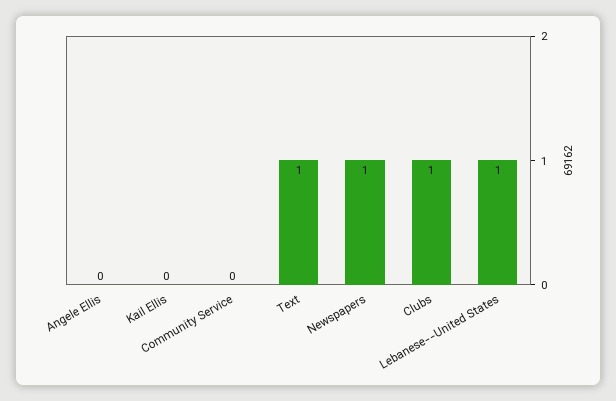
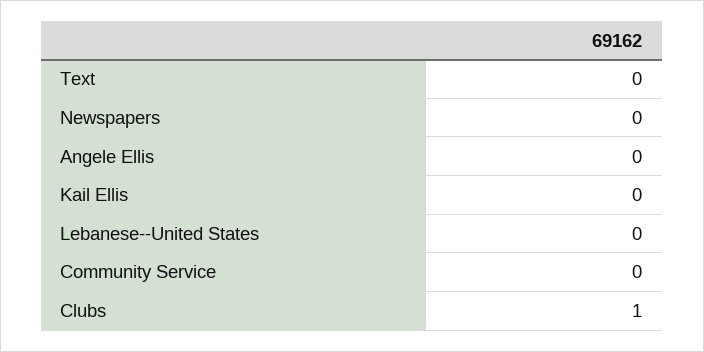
  {
    "Angele Ellis": 0,
    "Kail Ellis": 0,
    "Community Service": 0,
-   "Text": 1,
+   "Text": 0,
-   "Newspapers": 1,
+   "Newspapers": 0,
    "Clubs": 1,
-   "Lebanese--United States": 1
+   "Lebanese--United States": 0
  }

